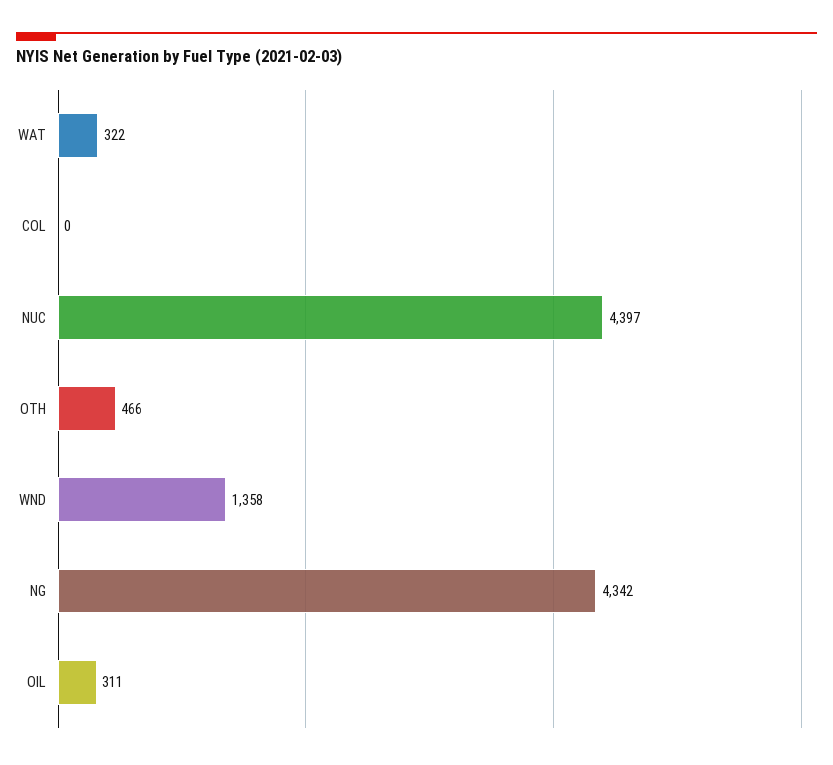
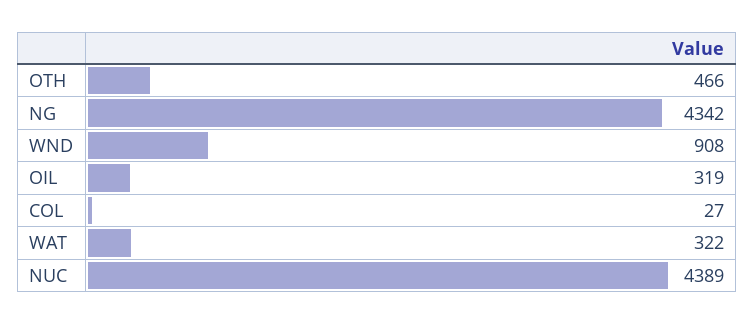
  {
    "WAT": 322,
-   "COL": 0,
+   "COL": 27,
-   "NUC": 4397,
+   "NUC": 4389,
    "OTH": 466,
-   "WND": 1358,
+   "WND": 908,
    "NG": 4342,
-   "OIL": 311
+   "OIL": 319
  }

